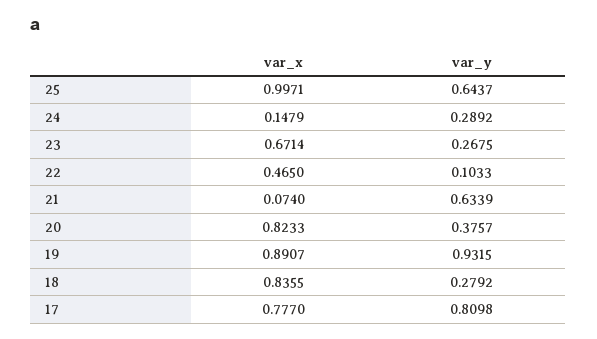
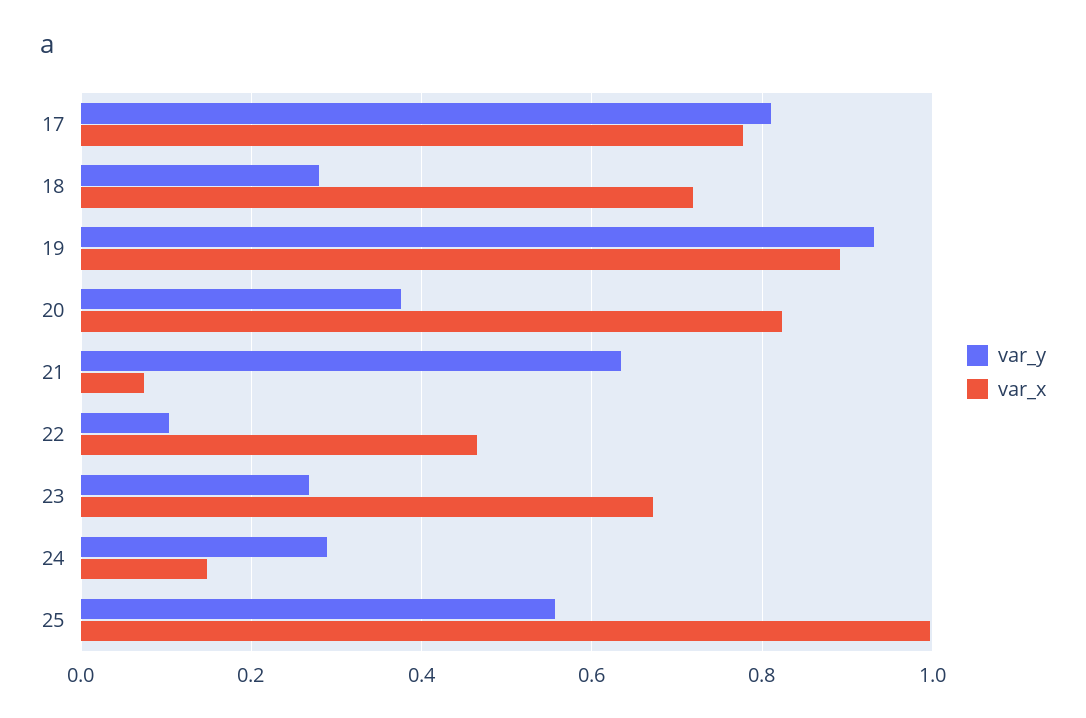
  {
    "var_x": {
      "25": 0.9971,
      "24": 0.1479,
      "23": 0.6714,
      "22": 0.465,
      "21": 0.074,
      "20": 0.8233,
      "19": 0.8907,
-     "18": 0.8355,
+     "18": 0.72,
      "17": 0.777
    },
    "var_y": {
-     "25": 0.6437,
+     "25": 0.56,
      "24": 0.2892,
      "23": 0.2675,
      "22": 0.1033,
      "21": 0.6339,
      "20": 0.3757,
      "19": 0.9315,
      "18": 0.2792,
      "17": 0.8098
    }
  }

